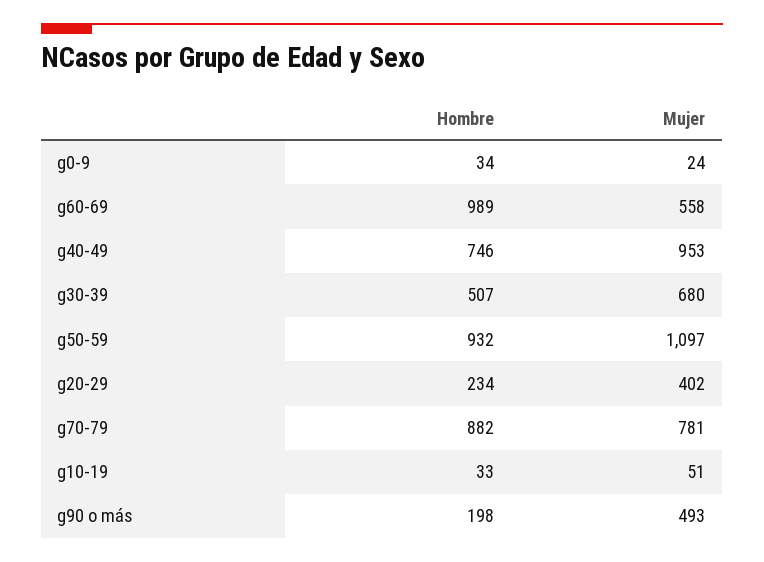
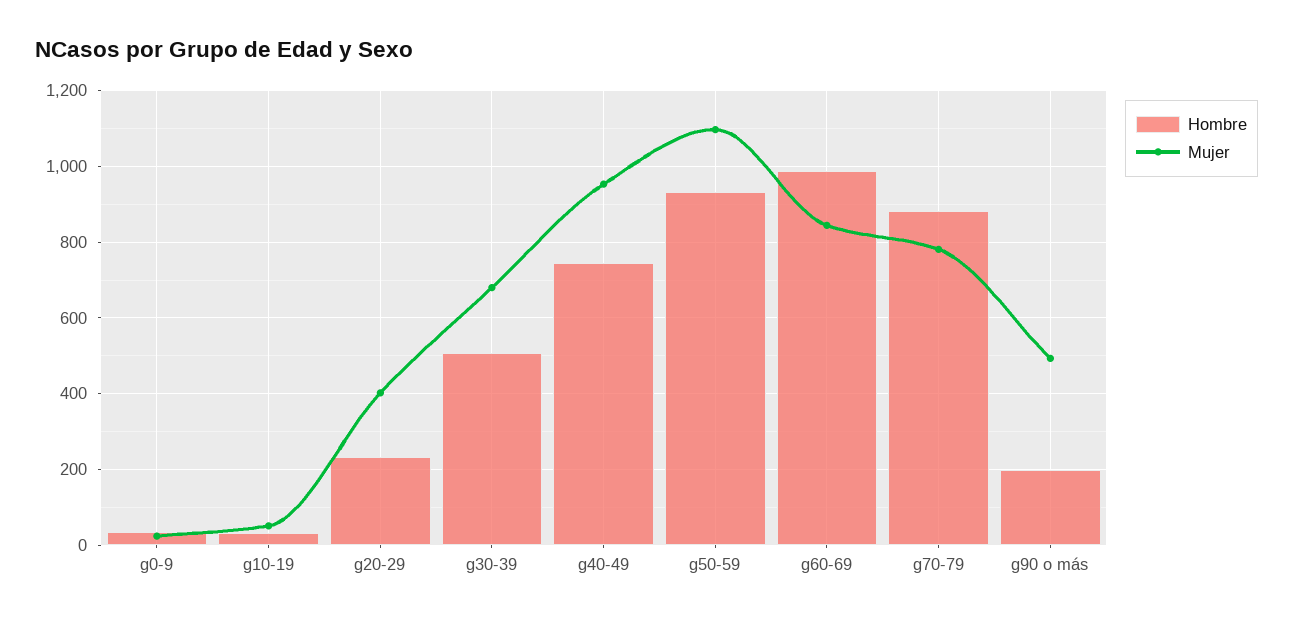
  {
    "Hombre": {
      "g0-9": 34,
      "g60-69": 989,
      "g40-49": 746,
      "g30-39": 507,
      "g50-59": 932,
      "g20-29": 234,
      "g70-79": 882,
      "g10-19": 33,
      "g90 o más": 198
    },
    "Mujer": {
      "g0-9": 24,
-     "g60-69": 558,
+     "g60-69": 840,
      "g40-49": 953,
      "g30-39": 680,
      "g50-59": 1097,
      "g20-29": 402,
      "g70-79": 781,
      "g10-19": 51,
      "g90 o más": 493
    }
  }

